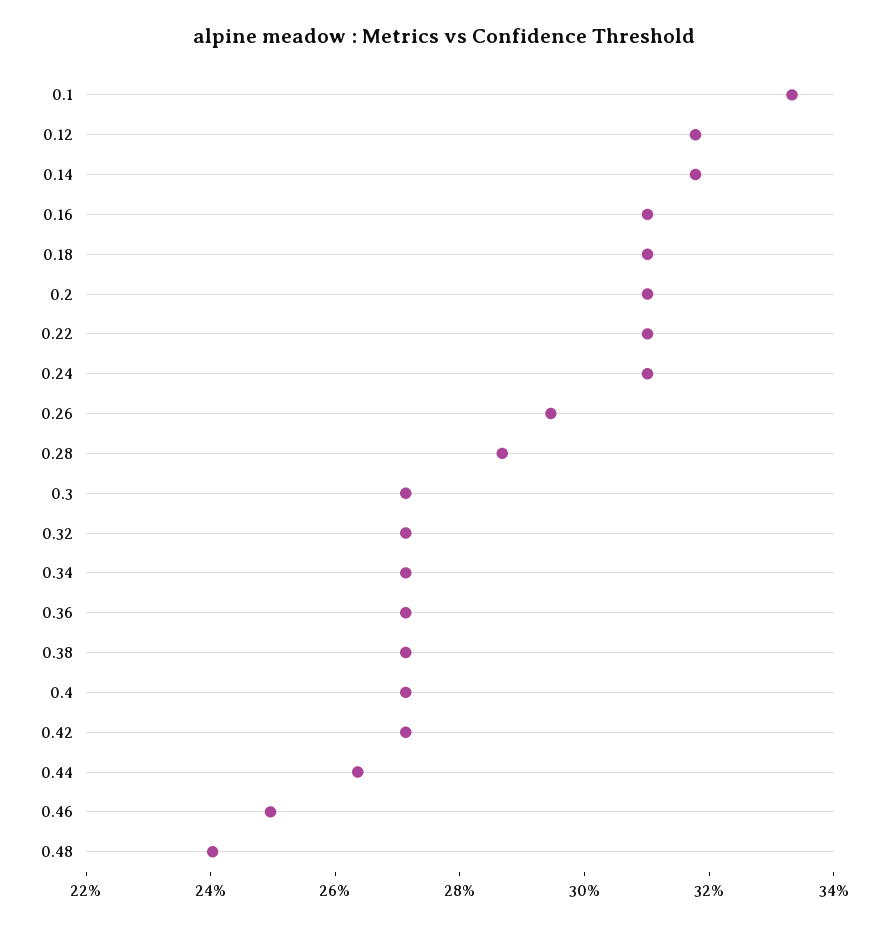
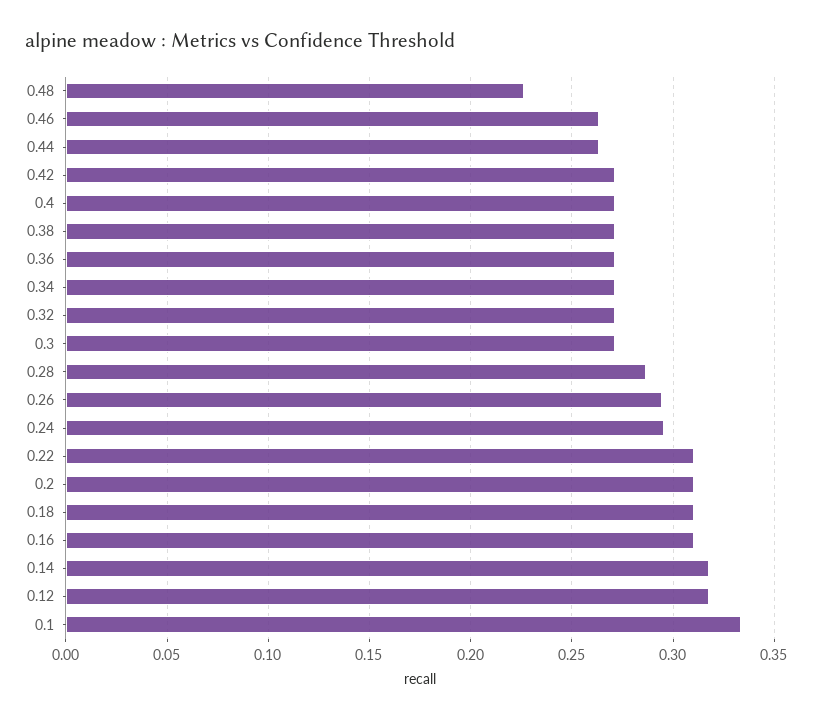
  {
    "0.1": 0.335,
    "0.12": 0.32,
    "0.14": 0.32,
    "0.16": 0.31,
    "0.18": 0.31,
    "0.2": 0.31,
    "0.22": 0.31,
-   "0.24": 0.31,
+   "0.24": 0.295,
    "0.26": 0.295,
    "0.28": 0.285,
    "0.3": 0.27,
    "0.32": 0.27,
    "0.34": 0.27,
    "0.36": 0.27,
    "0.38": 0.27,
    "0.4": 0.27,
    "0.42": 0.27,
    "0.44": 0.265,
-   "0.46": 0.25,
+   "0.46": 0.265,
-   "0.48": 0.24
+   "0.48": 0.225
  }

